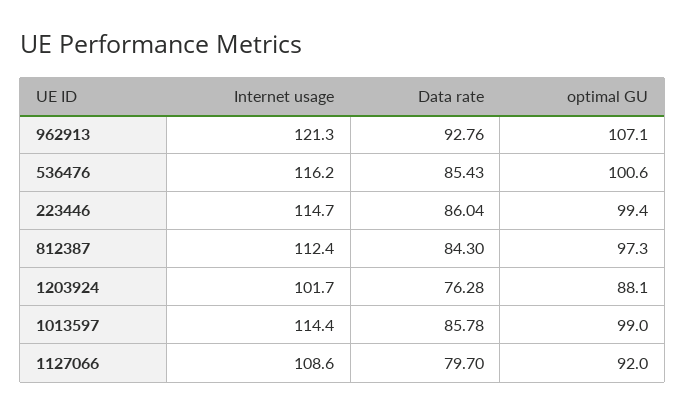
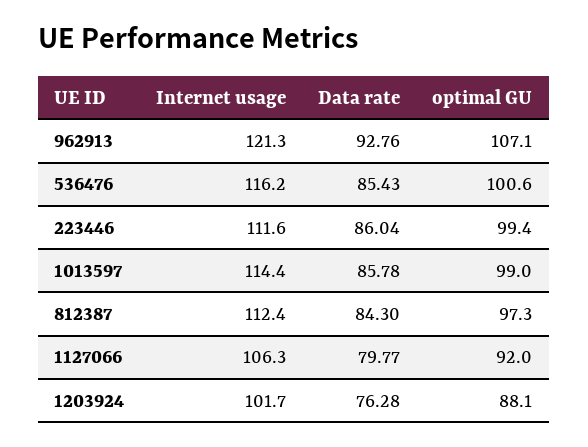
  {
    "Internet usage": {
      "962913": 121.3,
      "536476": 116.2,
-     "223446": 114.7,
+     "223446": 111.6,
      "812387": 112.4,
      "1203924": 101.7,
      "1013597": 114.4,
-     "1127066": 108.6
+     "1127066": 106.3
    },
    "Data rate": {
      "962913": 92.76,
      "536476": 85.43,
      "223446": 86.04,
      "812387": 84.3,
      "1203924": 76.28,
      "1013597": 85.78,
-     "1127066": 79.7
+     "1127066": 79.77
    },
    "optimal GU": {
      "962913": 107.1,
      "536476": 100.6,
      "223446": 99.4,
      "812387": 97.3,
      "1203924": 88.1,
      "1013597": 99,
      "1127066": 92
    }
  }

